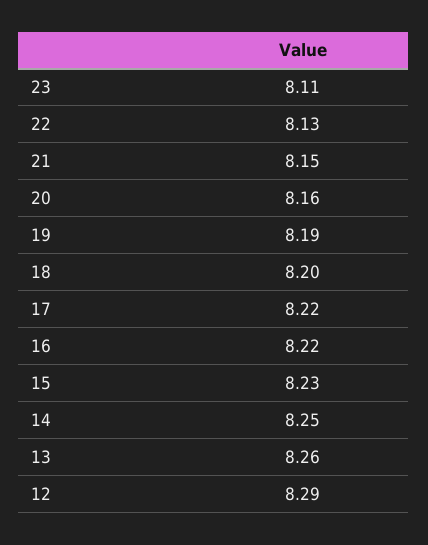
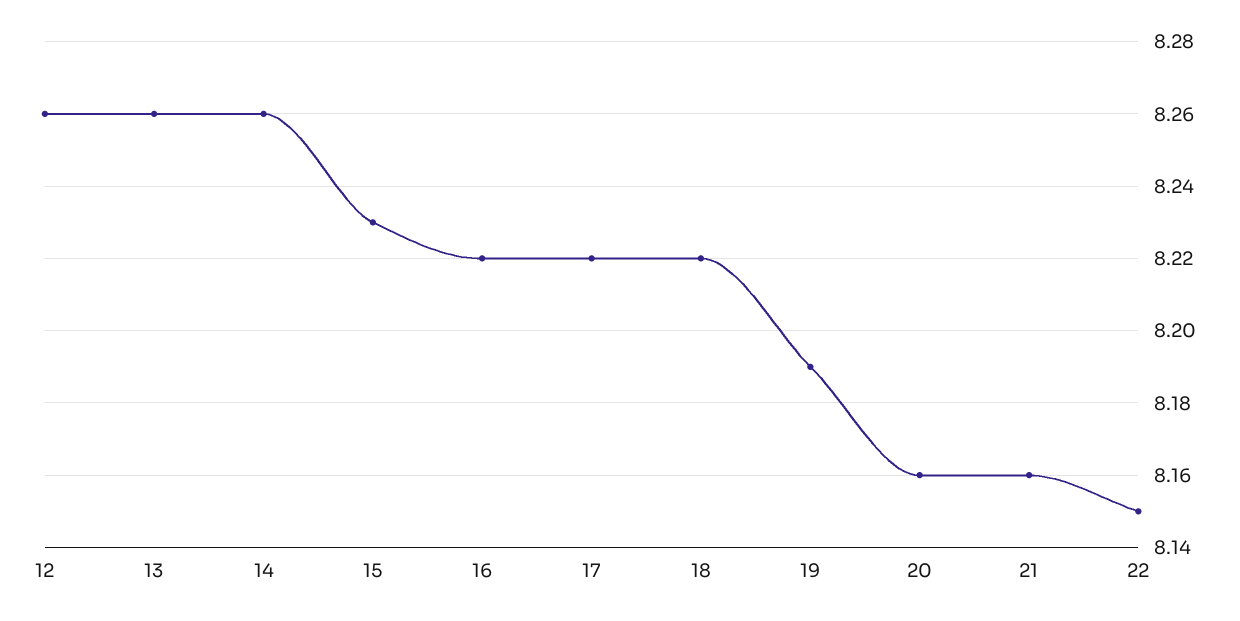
  {
-   "23": 8.11,
-   "22": 8.13,
+   "22": 8.15,
-   "21": 8.15,
+   "21": 8.16,
    "20": 8.16,
    "19": 8.19,
-   "18": 8.2,
+   "18": 8.22,
    "17": 8.22,
    "16": 8.22,
    "15": 8.23,
-   "14": 8.25,
+   "14": 8.26,
    "13": 8.26,
-   "12": 8.29
+   "12": 8.26
  }

